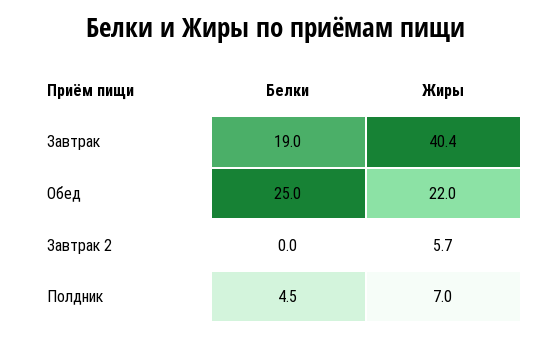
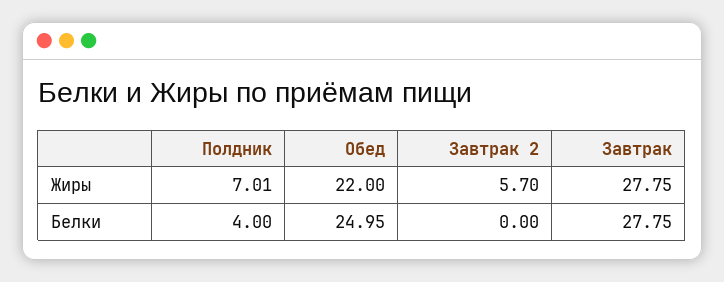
  {
    "Белки": {
-     "Завтрак": 19,
+     "Завтрак": 27.75,
      "Обед": 24.95,
      "Завтрак 2": 0,
-     "Полдник": 4.5
+     "Полдник": 4
    },
    "Жиры": {
-     "Завтрак": 40.4,
+     "Завтрак": 27.75,
      "Обед": 22,
      "Завтрак 2": 5.7,
      "Полдник": 7.01
    }
  }

